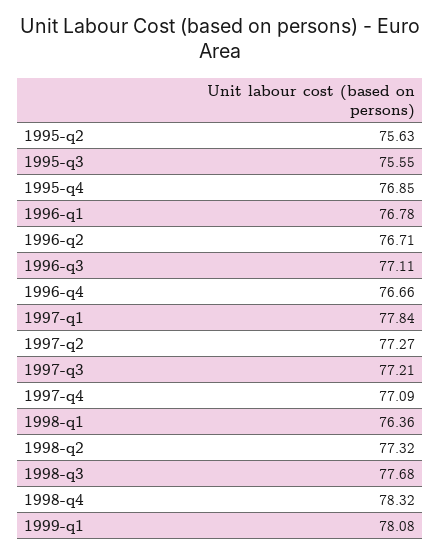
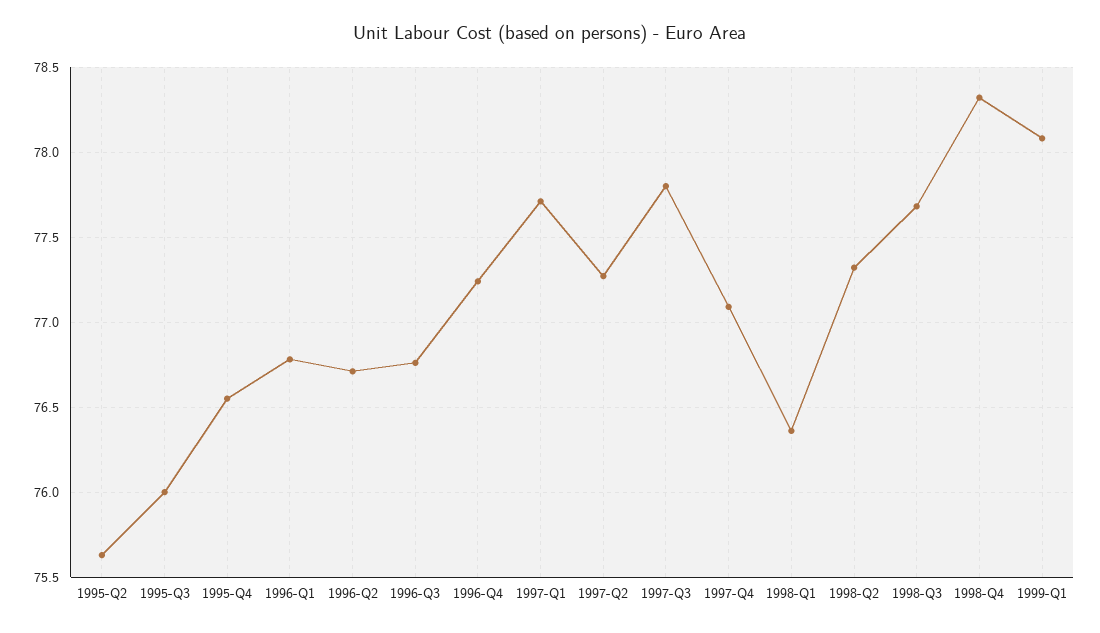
  {
    "1995-q2": 75.63,
-   "1995-q3": 75.55,
+   "1995-q3": 76,
-   "1995-q4": 76.85,
+   "1995-q4": 76.55,
    "1996-q1": 76.78,
    "1996-q2": 76.71,
-   "1996-q3": 77.11,
+   "1996-q3": 76.75,
-   "1996-q4": 76.66,
+   "1996-q4": 77.25,
-   "1997-q1": 77.84,
+   "1997-q1": 77.7,
    "1997-q2": 77.27,
-   "1997-q3": 77.21,
+   "1997-q3": 77.8,
    "1997-q4": 77.09,
    "1998-q1": 76.36,
    "1998-q2": 77.32,
    "1998-q3": 77.68,
    "1998-q4": 78.32,
    "1999-q1": 78.08
  }

